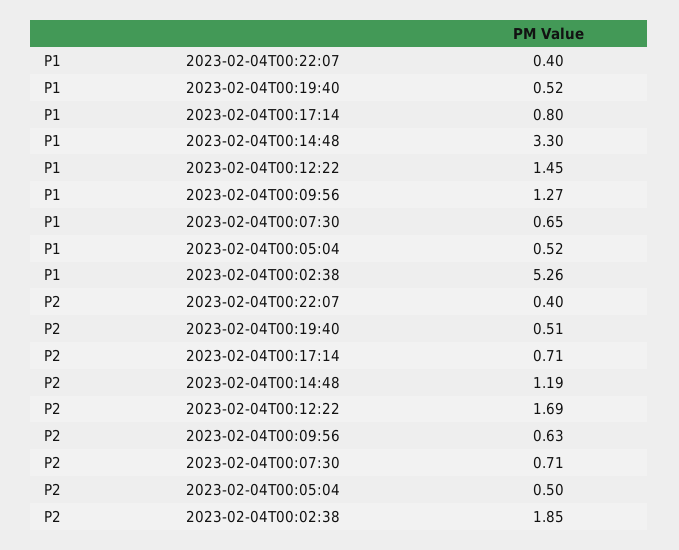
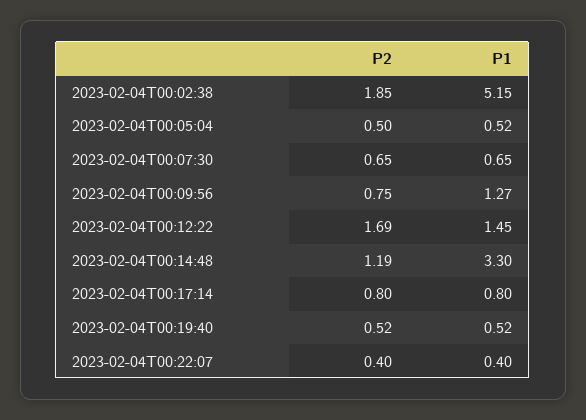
  {
    "P1": {
      "2023-02-04T00:22:07": 0.4,
      "2023-02-04T00:19:40": 0.52,
      "2023-02-04T00:17:14": 0.8,
      "2023-02-04T00:14:48": 3.3,
      "2023-02-04T00:12:22": 1.45,
      "2023-02-04T00:09:56": 1.27,
      "2023-02-04T00:07:30": 0.65,
      "2023-02-04T00:05:04": 0.52,
-     "2023-02-04T00:02:38": 5.26
+     "2023-02-04T00:02:38": 5.15
    },
    "P2": {
      "2023-02-04T00:22:07": 0.4,
-     "2023-02-04T00:19:40": 0.51,
+     "2023-02-04T00:19:40": 0.52,
-     "2023-02-04T00:17:14": 0.71,
+     "2023-02-04T00:17:14": 0.8,
      "2023-02-04T00:14:48": 1.19,
      "2023-02-04T00:12:22": 1.69,
-     "2023-02-04T00:09:56": 0.63,
+     "2023-02-04T00:09:56": 0.75,
-     "2023-02-04T00:07:30": 0.71,
+     "2023-02-04T00:07:30": 0.65,
      "2023-02-04T00:05:04": 0.5,
      "2023-02-04T00:02:38": 1.85
    }
  }

